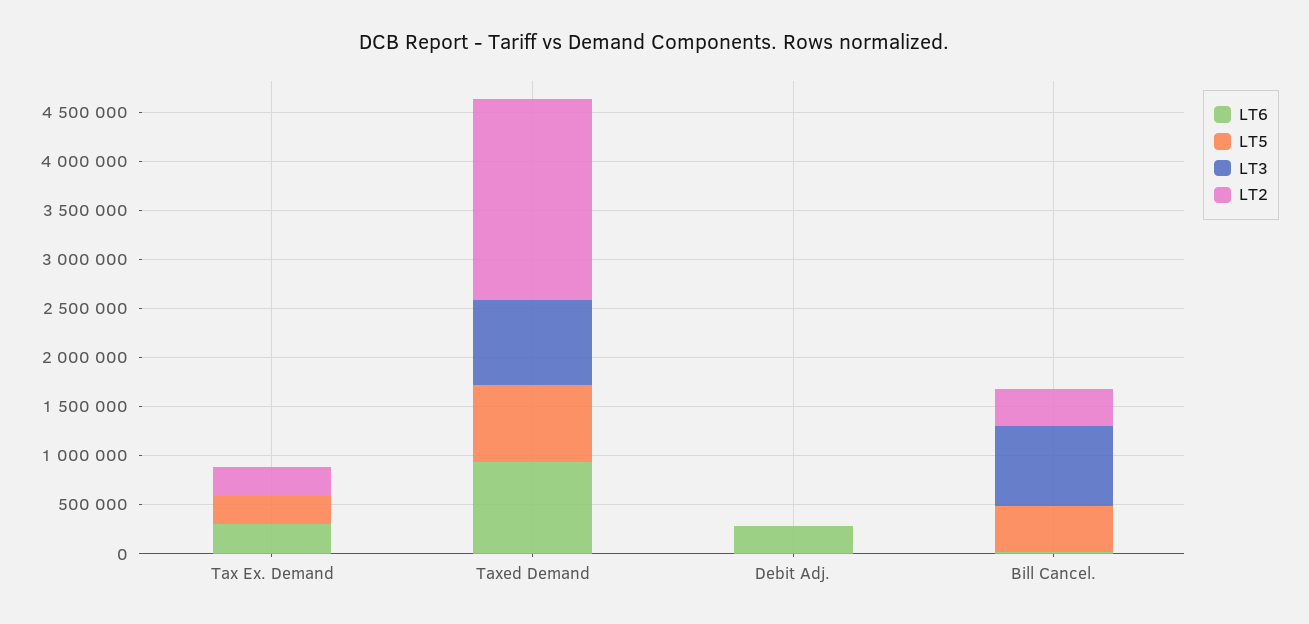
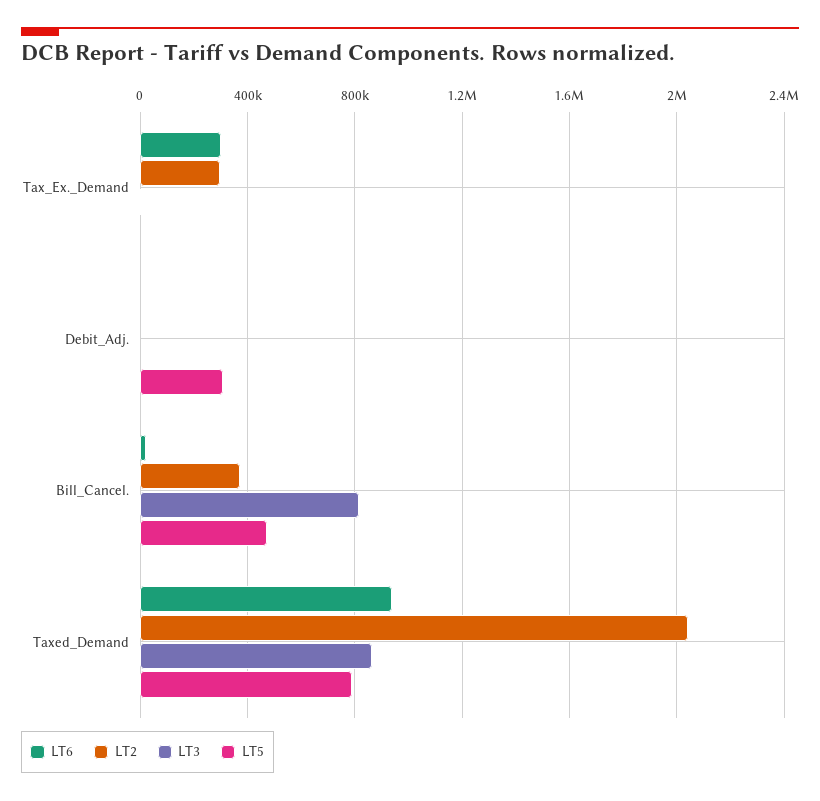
  {
    "LT6": {
      "Tax Ex. Demand": 300000,
      "Taxed Demand": 950000,
-     "Debit Adj.": 300000,
+     "Debit Adj.": 0,
      "Bill Cancel.": 0
    },
    "LT5": {
-     "Tax Ex. Demand": 300000,
+     "Tax Ex. Demand": 0,
      "Taxed Demand": 800000,
-     "Debit Adj.": 0,
+     "Debit Adj.": 300000,
      "Bill Cancel.": 450000
    },
    "LT3": {
      "Tax Ex. Demand": 0,
      "Taxed Demand": 850000,
      "Debit Adj.": 0,
      "Bill Cancel.": 800000
    },
    "LT2": {
      "Tax Ex. Demand": 300000,
      "Taxed Demand": 2050000,
      "Debit Adj.": 0,
      "Bill Cancel.": 350000
    }
  }

